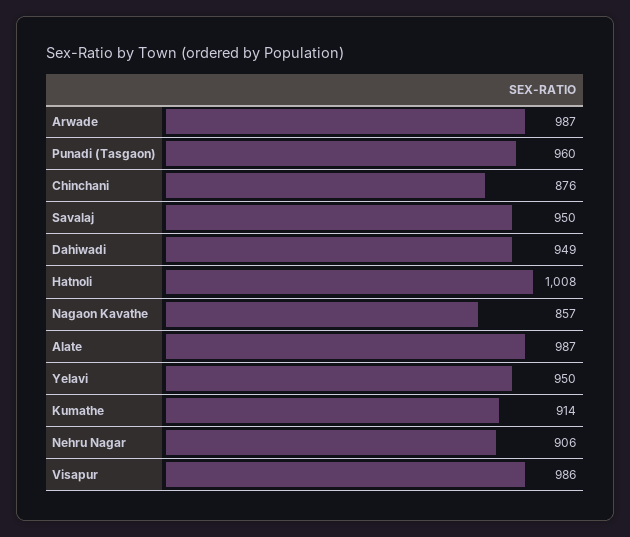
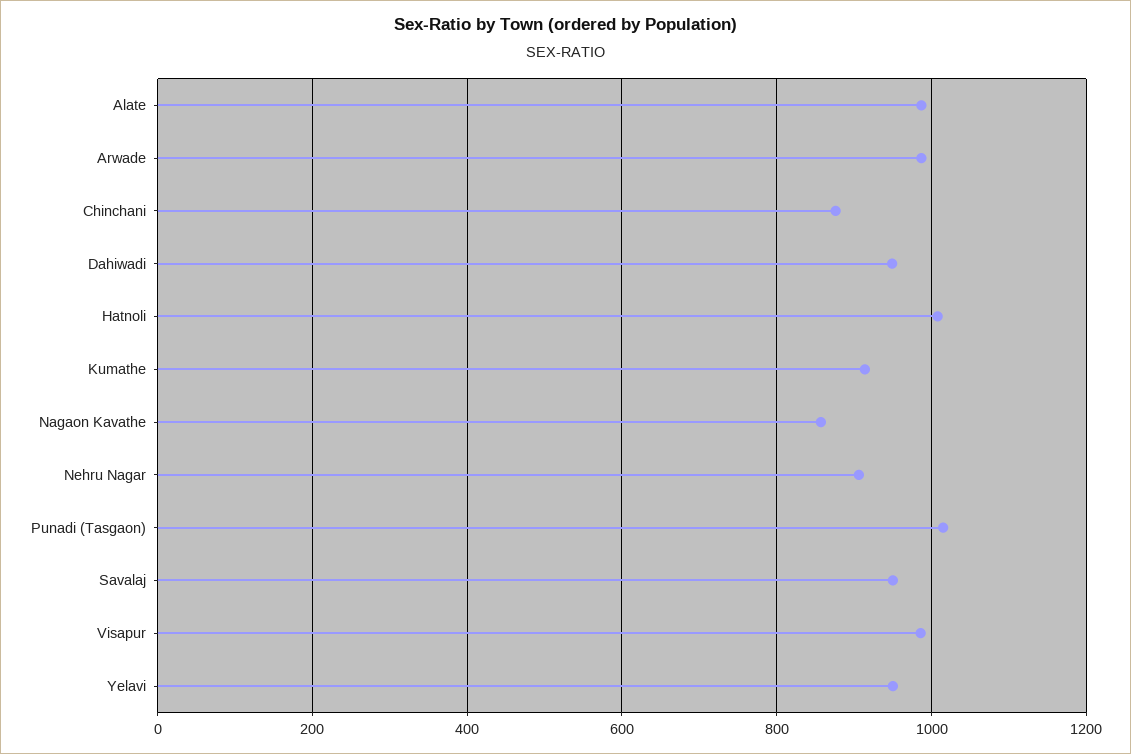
  {
    "Arwade": 987,
-   "Punadi (Tasgaon)": 960,
+   "Punadi (Tasgaon)": 1020,
    "Chinchani": 876,
    "Savalaj": 950,
    "Dahiwadi": 949,
    "Hatnoli": 1008,
    "Nagaon Kavathe": 857,
    "Alate": 987,
    "Yelavi": 950,
    "Kumathe": 914,
    "Nehru Nagar": 906,
    "Visapur": 986
  }

